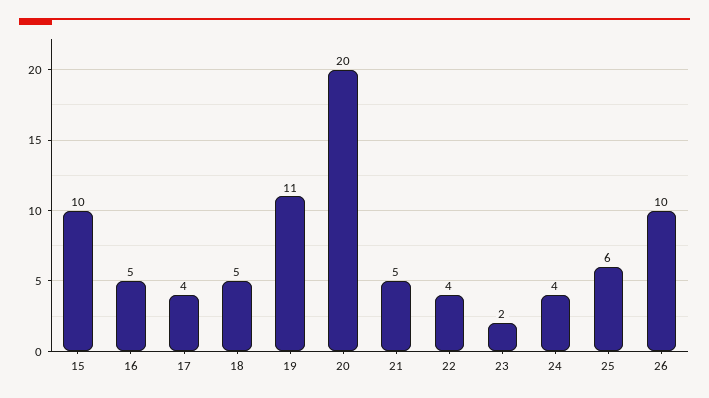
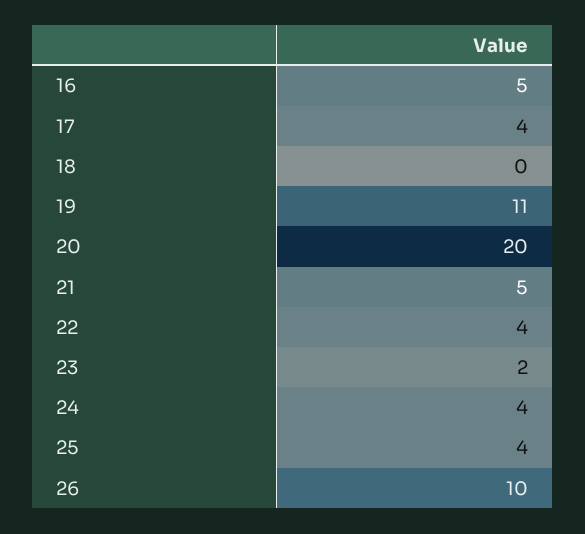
  {
-   "15": 10,
    "16": 5,
    "17": 4,
-   "18": 5,
+   "18": 0,
    "19": 11,
    "20": 20,
    "21": 5,
    "22": 4,
    "23": 2,
    "24": 4,
-   "25": 6,
+   "25": 4,
    "26": 10
  }

